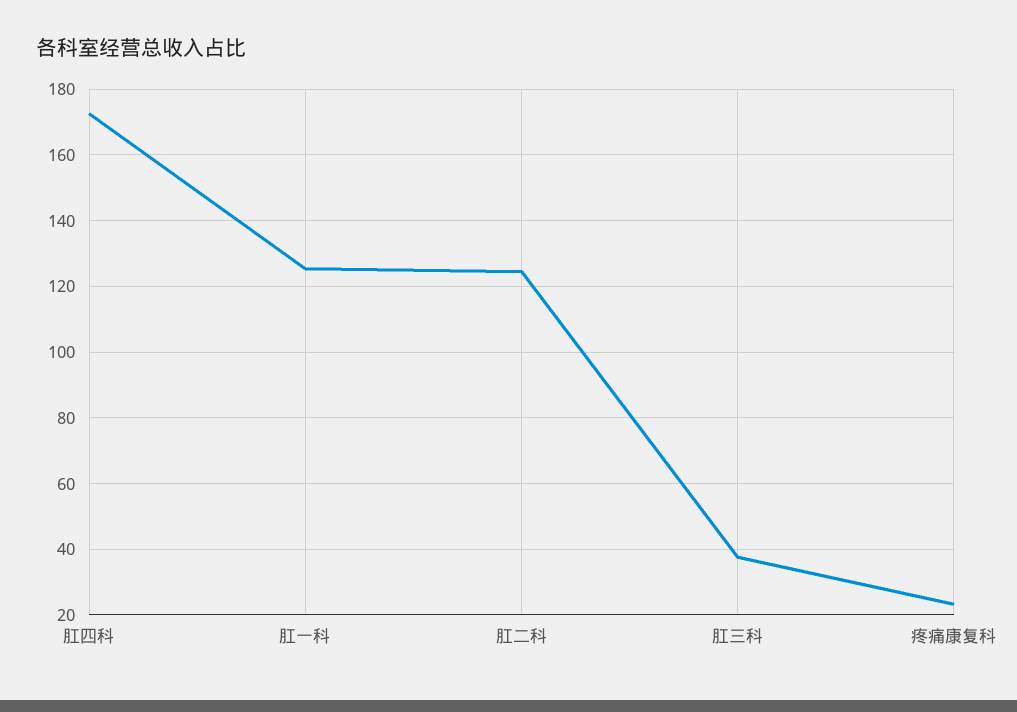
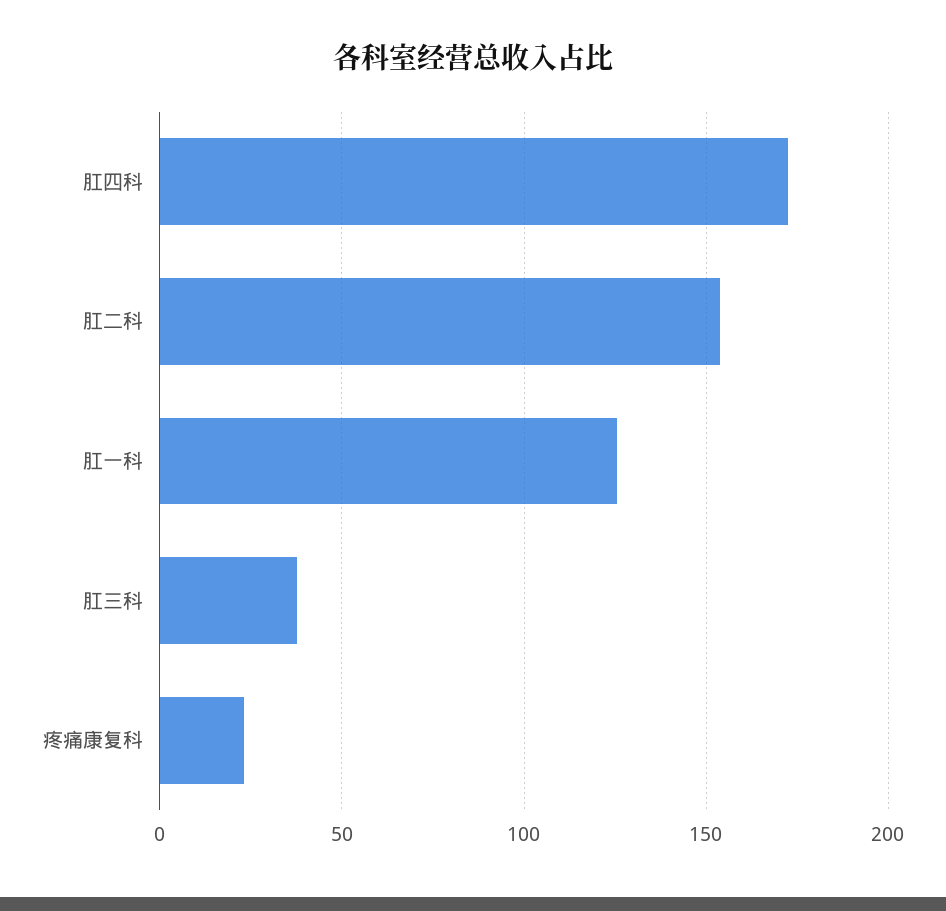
  {
    "肛四科": 172,
    "肛一科": 126,
-   "肛二科": 124,
+   "肛二科": 155,
    "肛三科": 38,
    "疼痛康复科": 24
  }

